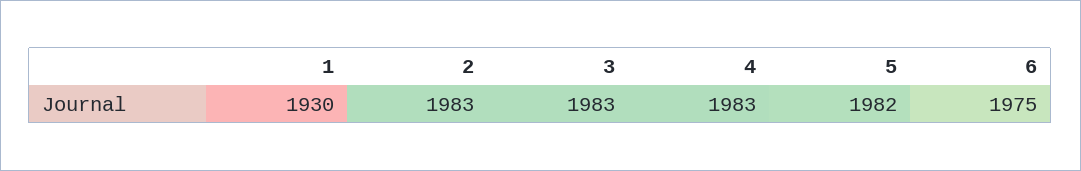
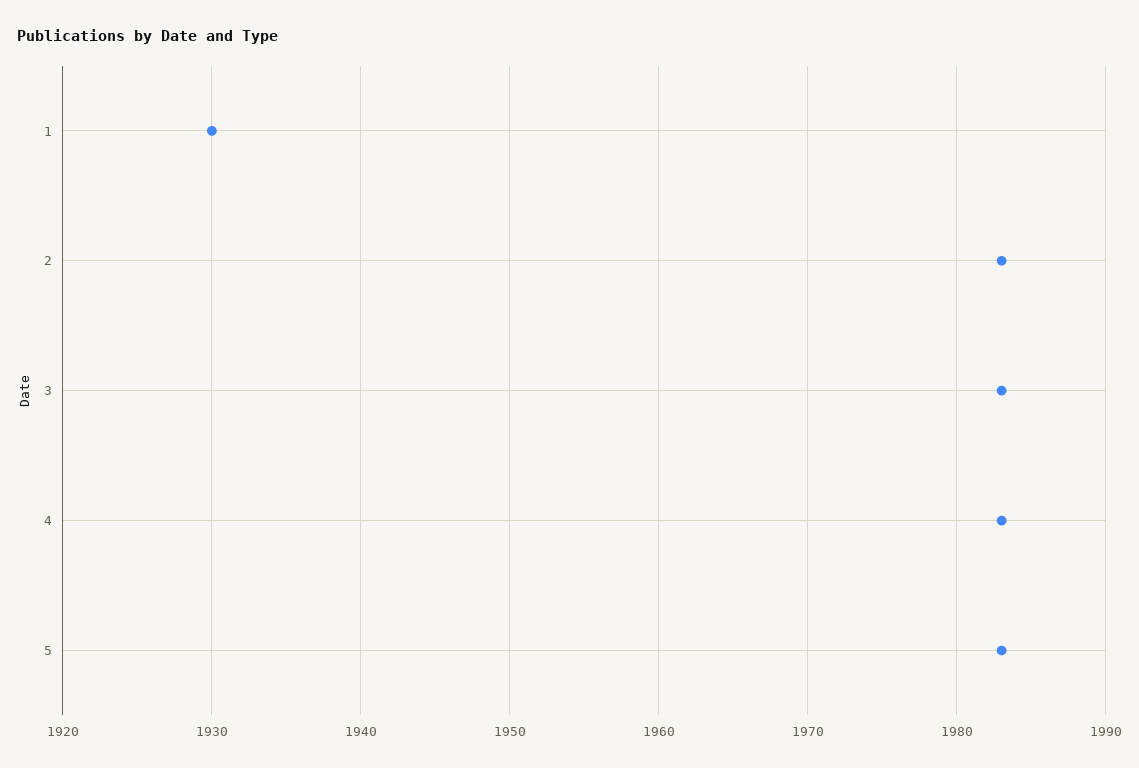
  {
    "1": 1930,
    "2": 1983,
    "3": 1983,
    "4": 1983,
-   "5": 1982,
+   "5": 1983
-   "6": 1975
  }

